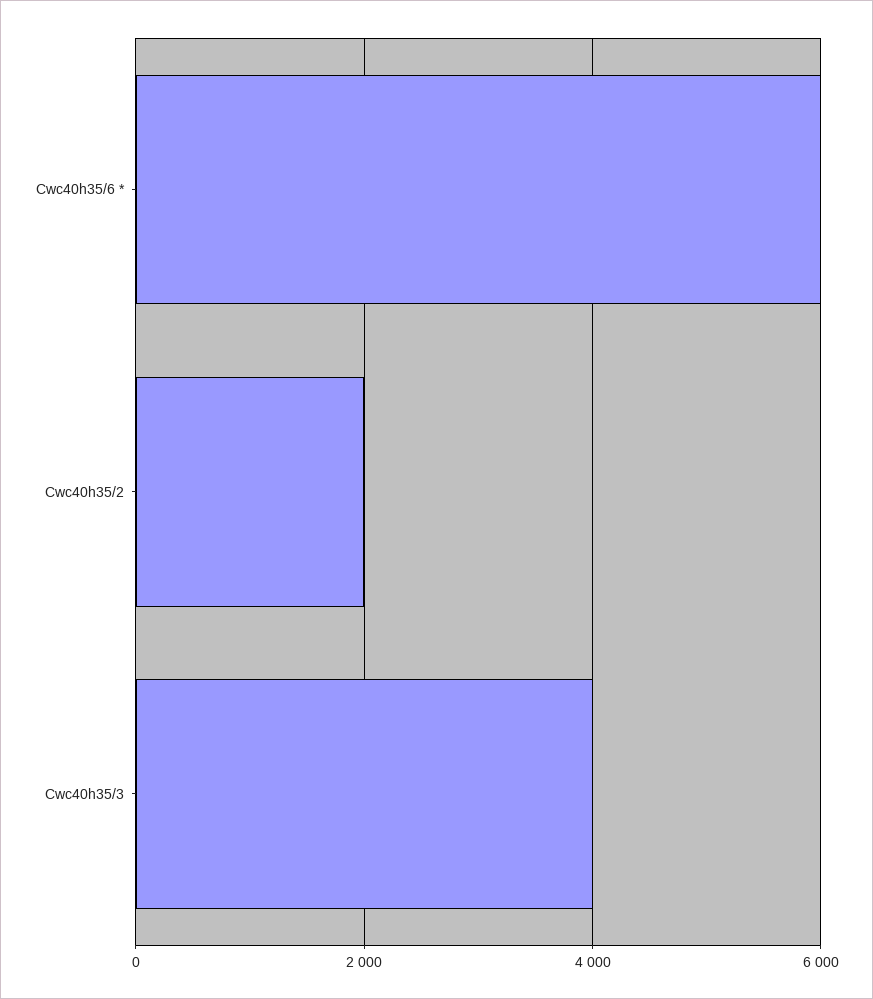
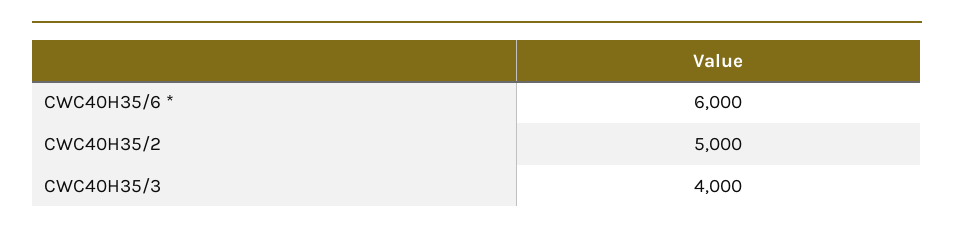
  {
    "Cwc40h35/6 *": 6000,
-   "Cwc40h35/2": 2000,
+   "Cwc40h35/2": 5000,
    "Cwc40h35/3": 4000
  }

